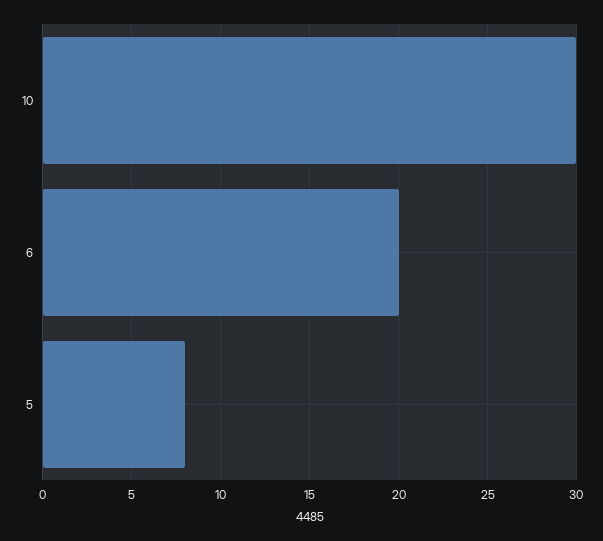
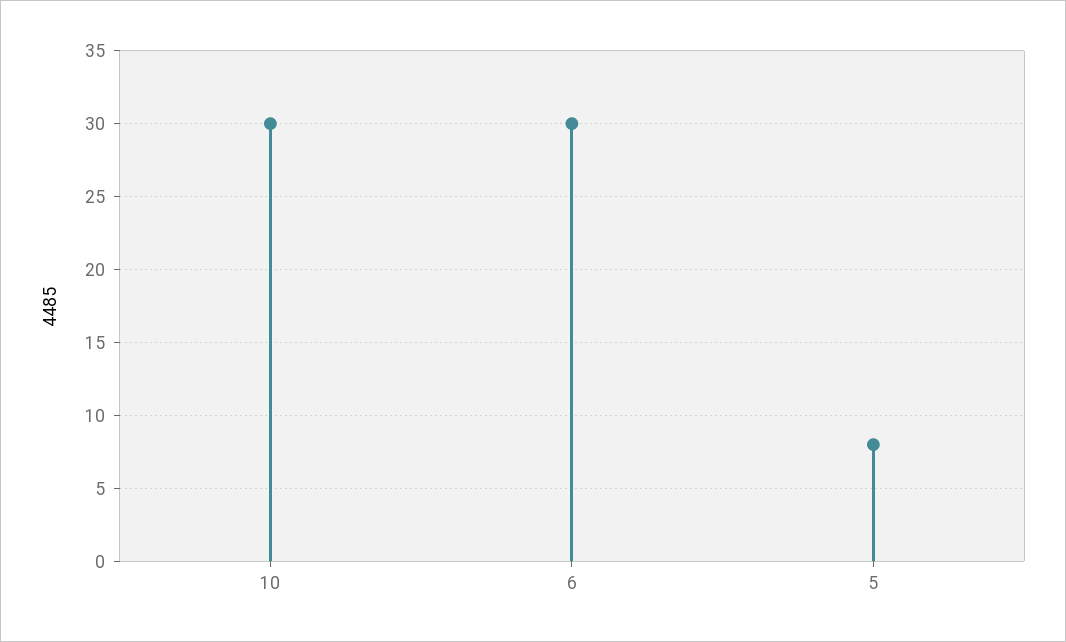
  {
    "10": 30,
-   "6": 20,
+   "6": 30,
    "5": 8
  }

